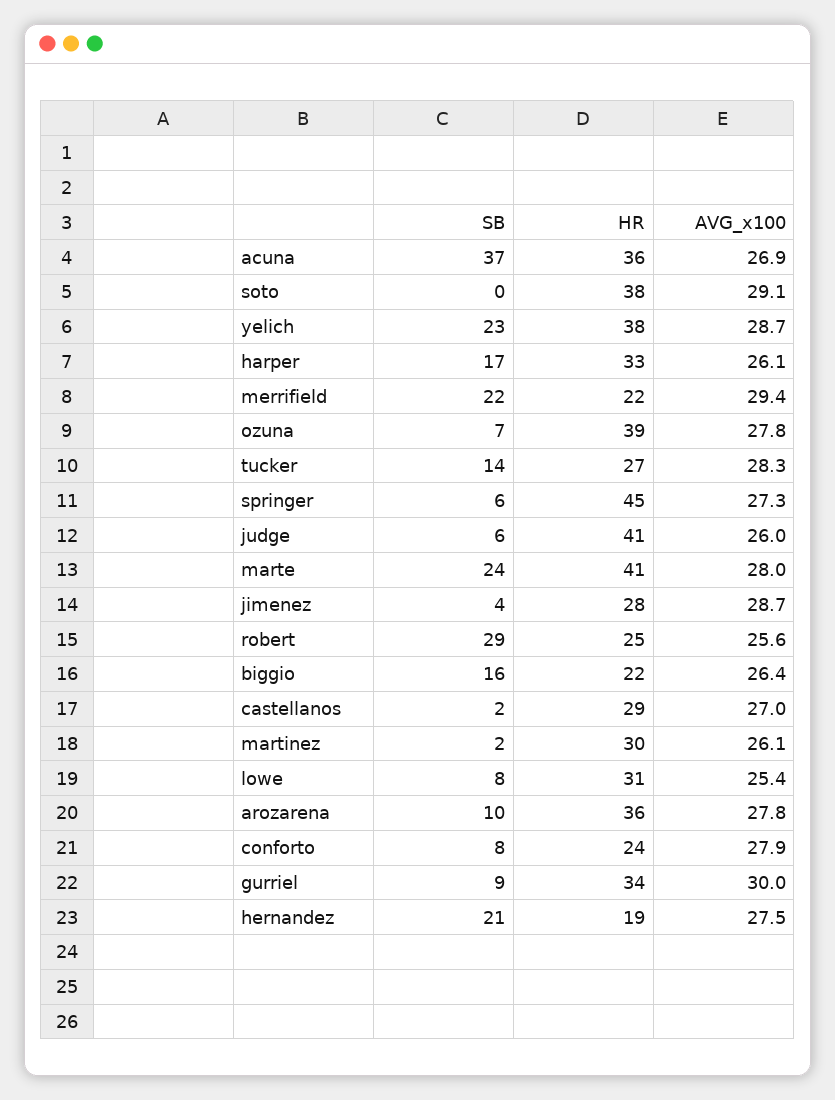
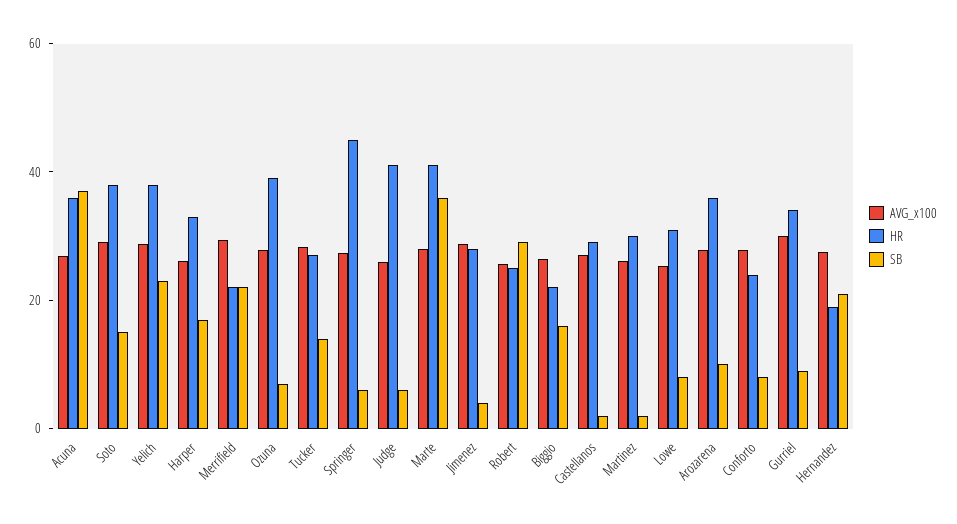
  {
    "SB": {
      "acuna": 37,
-     "soto": 0,
+     "soto": 15,
      "yelich": 23,
      "harper": 17,
      "merrifield": 22,
      "ozuna": 7,
      "tucker": 14,
      "springer": 6,
      "judge": 6,
-     "marte": 24,
+     "marte": 35,
      "jimenez": 4,
      "robert": 29,
      "biggio": 16,
      "castellanos": 2,
      "martinez": 2,
      "lowe": 8,
      "arozarena": 10,
      "conforto": 8,
      "gurriel": 9,
      "hernandez": 21
    },
    "HR": {
      "acuna": 36,
      "soto": 38,
      "yelich": 38,
      "harper": 33,
      "merrifield": 22,
      "ozuna": 39,
      "tucker": 27,
      "springer": 45,
      "judge": 41,
      "marte": 41,
      "jimenez": 28,
      "robert": 25,
      "biggio": 22,
      "castellanos": 29,
      "martinez": 30,
      "lowe": 31,
      "arozarena": 36,
      "conforto": 24,
      "gurriel": 34,
      "hernandez": 19
    },
    "AVG_x100": {
      "acuna": 26.9,
      "soto": 29.1,
      "yelich": 28.7,
      "harper": 26.1,
      "merrifield": 29.4,
      "ozuna": 27.8,
      "tucker": 28.3,
      "springer": 27.3,
      "judge": 26,
      "marte": 28,
      "jimenez": 28.7,
      "robert": 25.6,
      "biggio": 26.4,
      "castellanos": 27,
      "martinez": 26.1,
      "lowe": 25.4,
      "arozarena": 27.8,
      "conforto": 27.9,
      "gurriel": 30,
      "hernandez": 27.5
    }
  }

